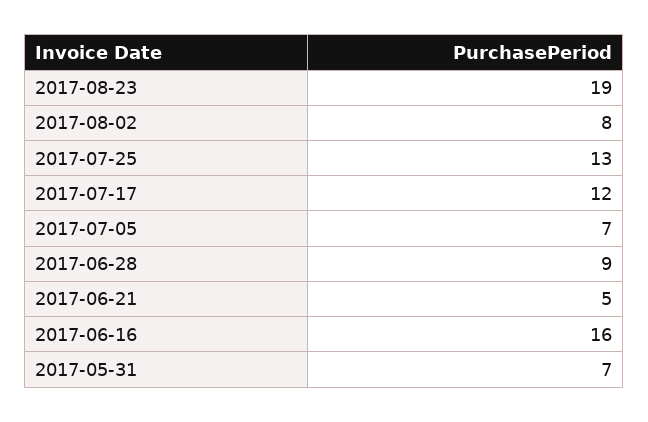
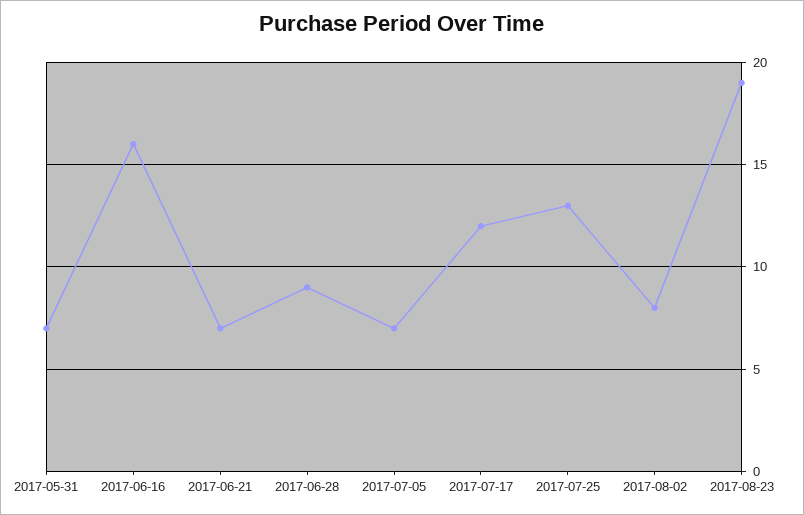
  {
    "2017-08-23": 19,
    "2017-08-02": 8,
    "2017-07-25": 13,
    "2017-07-17": 12,
    "2017-07-05": 7,
    "2017-06-28": 9,
-   "2017-06-21": 5,
+   "2017-06-21": 7,
    "2017-06-16": 16,
    "2017-05-31": 7
  }

